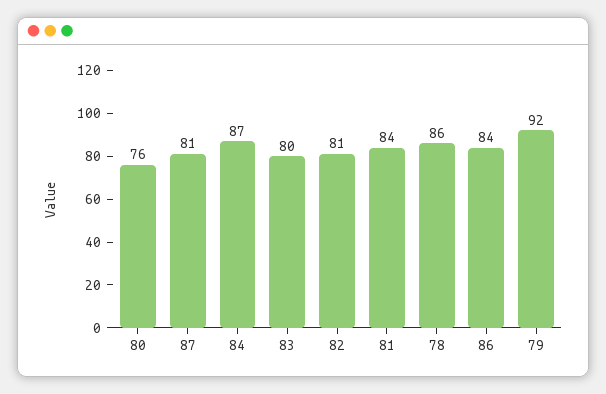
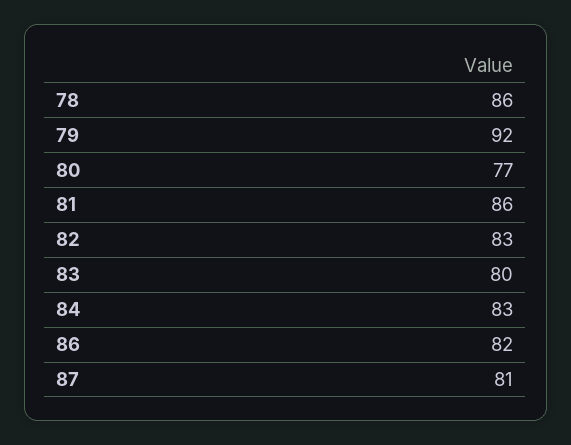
  {
-   "80": 76,
+   "80": 77,
    "87": 81,
-   "84": 87,
+   "84": 83,
    "83": 80,
-   "82": 81,
+   "82": 83,
-   "81": 84,
+   "81": 86,
    "78": 86,
-   "86": 84,
+   "86": 82,
    "79": 92
  }

